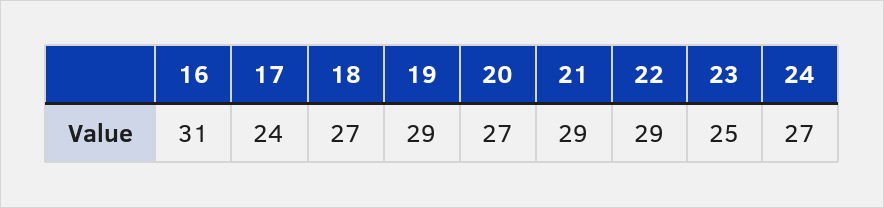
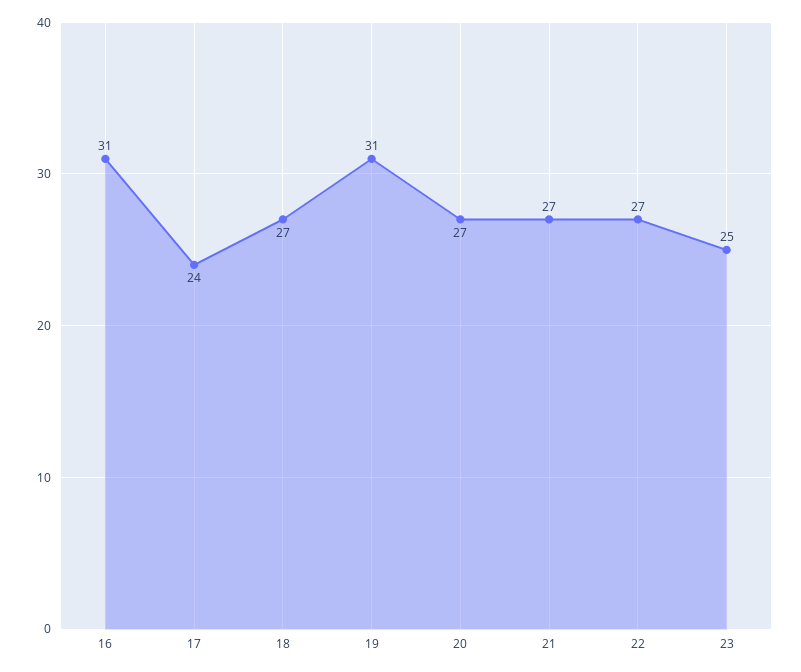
  {
    "16": 31,
    "17": 24,
    "18": 27,
-   "19": 29,
+   "19": 31,
    "20": 27,
-   "21": 29,
+   "21": 27,
-   "22": 29,
+   "22": 27,
-   "23": 25,
+   "23": 25
-   "24": 27
  }

